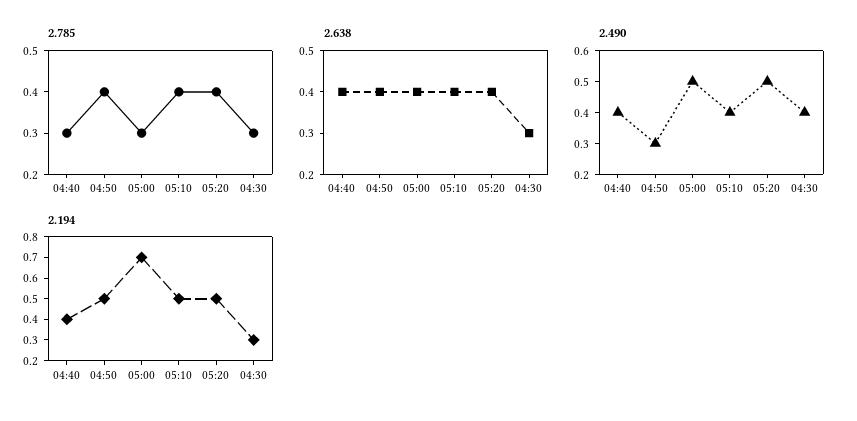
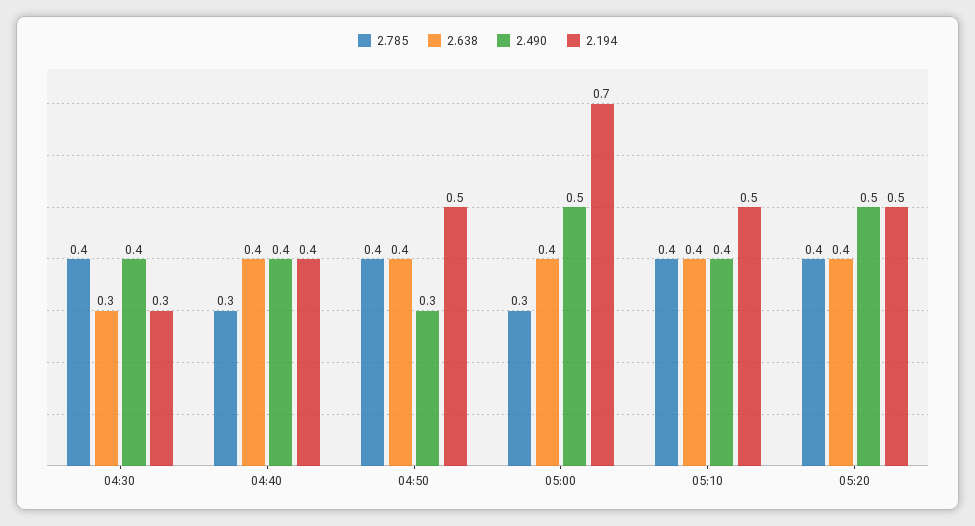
  {
    "2.785": {
      "04:40": 0.3,
      "04:50": 0.4,
      "05:00": 0.3,
      "05:10": 0.4,
      "05:20": 0.4,
-     "04:30": 0.3
+     "04:30": 0.4
    },
    "2.638": {
      "04:40": 0.4,
      "04:50": 0.4,
      "05:00": 0.4,
      "05:10": 0.4,
      "05:20": 0.4,
      "04:30": 0.3
    },
    "2.490": {
      "04:40": 0.4,
      "04:50": 0.3,
      "05:00": 0.5,
      "05:10": 0.4,
      "05:20": 0.5,
      "04:30": 0.4
    },
    "2.194": {
      "04:40": 0.4,
      "04:50": 0.5,
      "05:00": 0.7,
      "05:10": 0.5,
      "05:20": 0.5,
      "04:30": 0.3
    }
  }

